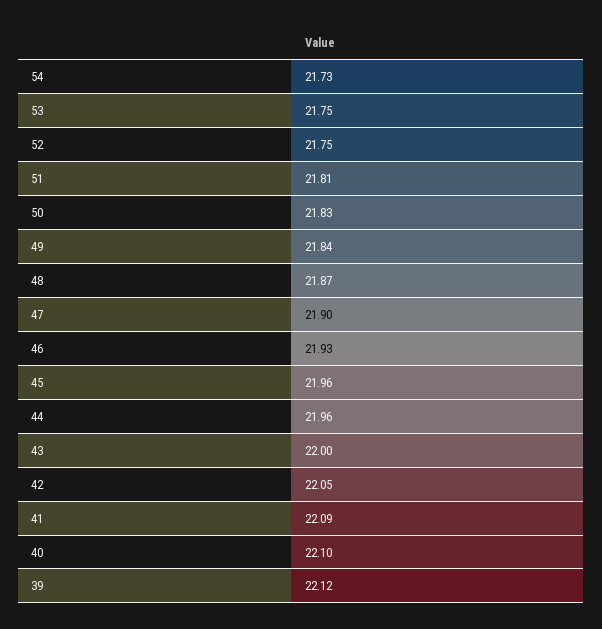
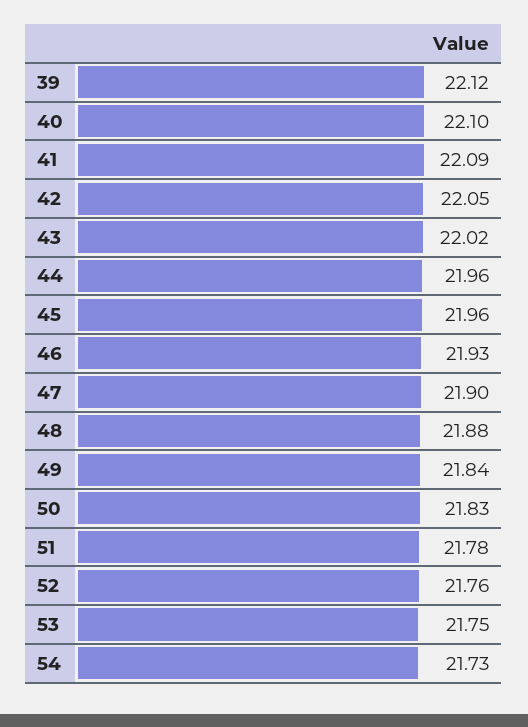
  {
    "54": 21.73,
    "53": 21.75,
-   "52": 21.75,
+   "52": 21.76,
-   "51": 21.81,
+   "51": 21.78,
    "50": 21.83,
    "49": 21.84,
-   "48": 21.87,
+   "48": 21.88,
    "47": 21.9,
    "46": 21.93,
    "45": 21.96,
    "44": 21.96,
-   "43": 22,
+   "43": 22.02,
    "42": 22.05,
    "41": 22.09,
    "40": 22.1,
    "39": 22.12
  }

